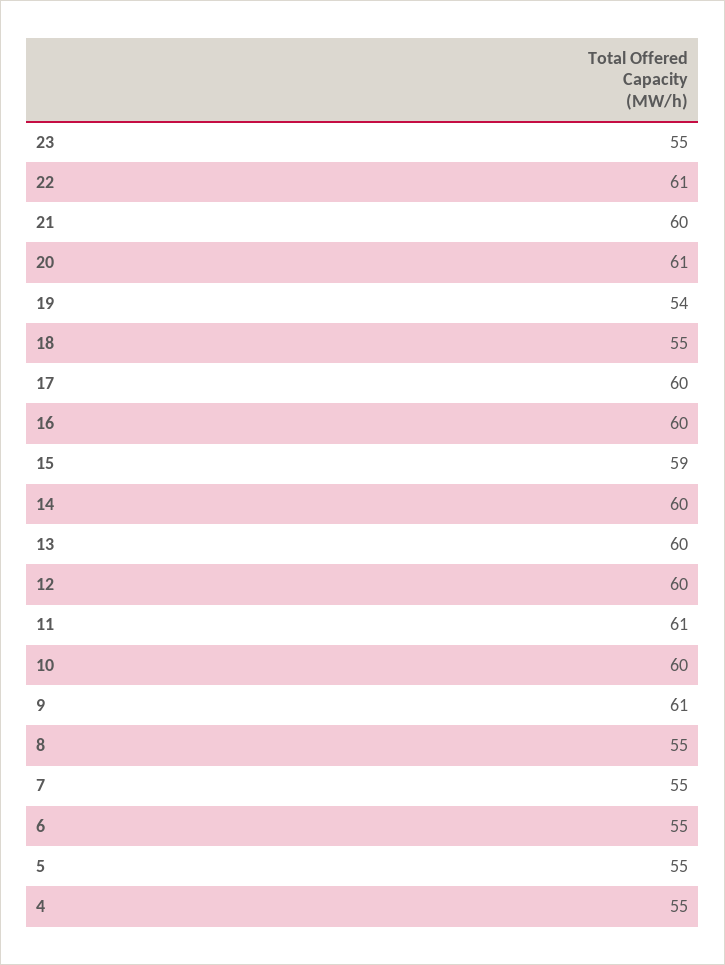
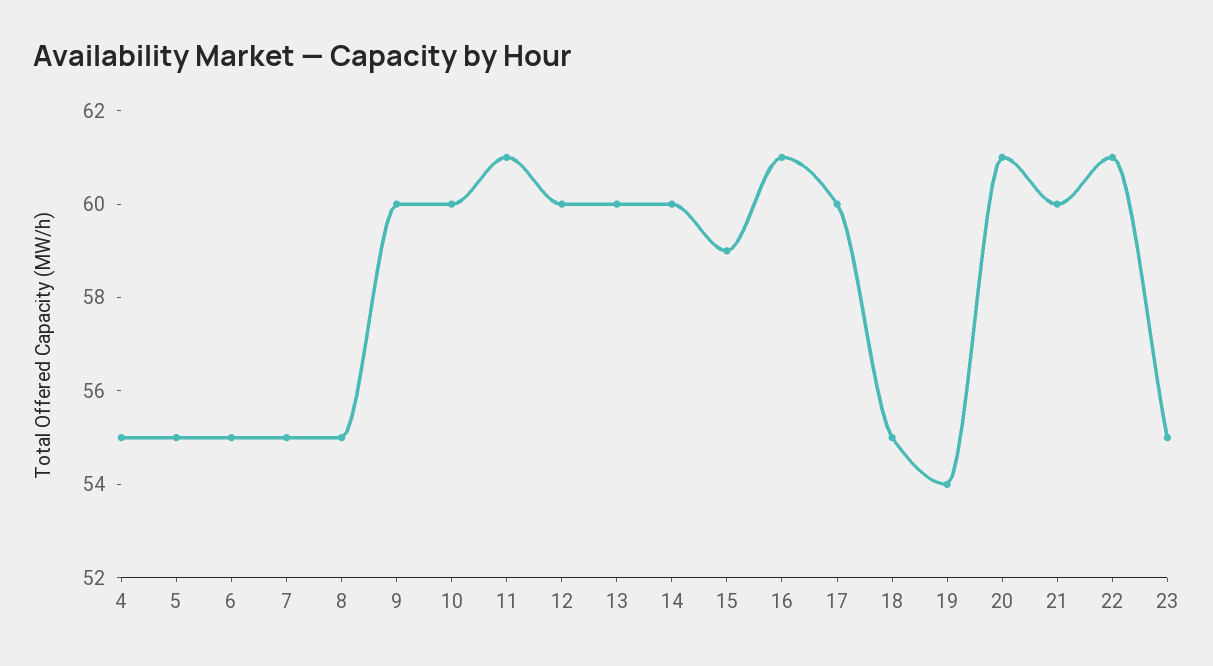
  {
    "23": 55,
    "22": 61,
    "21": 60,
    "20": 61,
    "19": 54,
    "18": 55,
    "17": 60,
-   "16": 60,
+   "16": 61,
    "15": 59,
    "14": 60,
    "13": 60,
    "12": 60,
    "11": 61,
    "10": 60,
-   "9": 61,
+   "9": 60,
    "8": 55,
    "7": 55,
    "6": 55,
    "5": 55,
    "4": 55
  }

